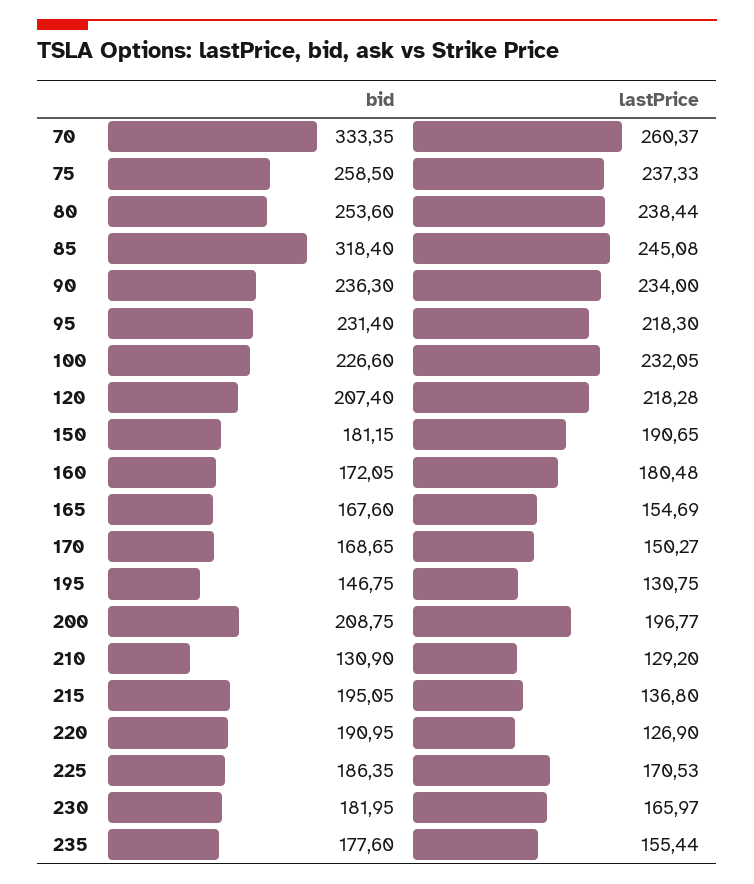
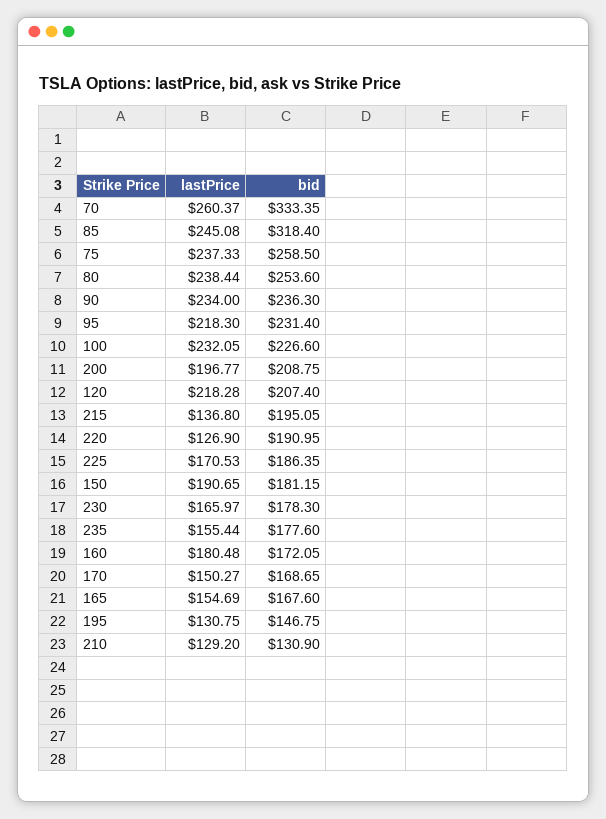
  {
    "bid": {
      "70": 333.35,
      "75": 258.5,
      "80": 253.6,
      "85": 318.4,
      "90": 236.3,
      "95": 231.4,
      "100": 226.6,
      "120": 207.4,
      "150": 181.15,
      "160": 172.05,
      "165": 167.6,
      "170": 168.65,
      "195": 146.75,
      "200": 208.75,
      "210": 130.9,
      "215": 195.05,
      "220": 190.95,
      "225": 186.35,
-     "230": 181.95,
+     "230": 178.3,
      "235": 177.6
    },
    "lastPrice": {
      "70": 260.37,
      "75": 237.33,
      "80": 238.44,
      "85": 245.08,
      "90": 234,
      "95": 218.3,
      "100": 232.05,
      "120": 218.28,
      "150": 190.65,
      "160": 180.48,
      "165": 154.69,
      "170": 150.27,
      "195": 130.75,
      "200": 196.77,
      "210": 129.2,
      "215": 136.8,
      "220": 126.9,
      "225": 170.53,
      "230": 165.97,
      "235": 155.44
    }
  }

